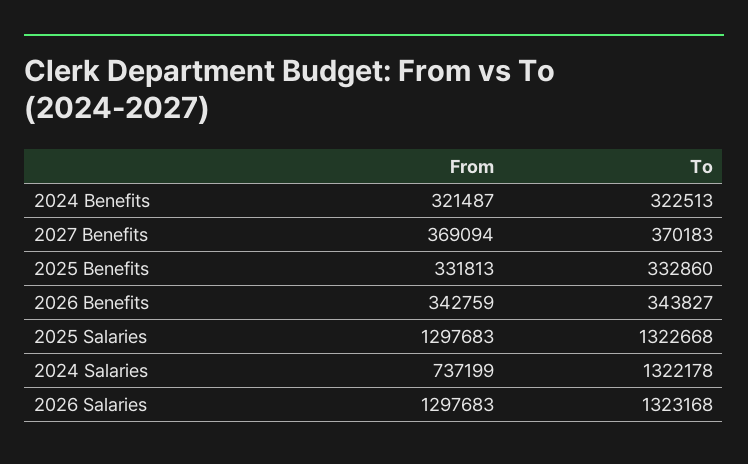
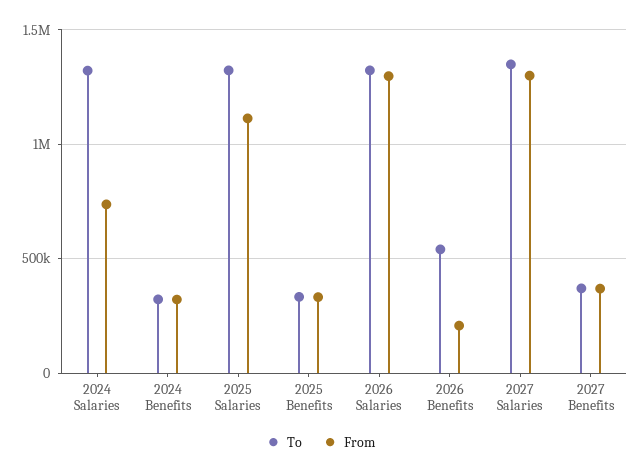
  {
    "From": {
      "2024 Benefits": 321487,
      "2027 Benefits": 369094,
      "2025 Benefits": 331813,
-     "2026 Benefits": 342759,
+     "2026 Benefits": 200000,
-     "2025 Salaries": 1297683,
+     "2025 Salaries": 1100000,
      "2024 Salaries": 737199,
-     "2026 Salaries": 1297683
+     "2026 Salaries": 1297683,
+     "2027 Salaries": 1300000
    },
    "To": {
      "2024 Benefits": 322513,
      "2027 Benefits": 370183,
      "2025 Benefits": 332860,
-     "2026 Benefits": 343827,
+     "2026 Benefits": 550000,
      "2025 Salaries": 1322668,
      "2024 Salaries": 1322178,
-     "2026 Salaries": 1323168
+     "2026 Salaries": 1323168,
+     "2027 Salaries": 1350000
    }
  }

